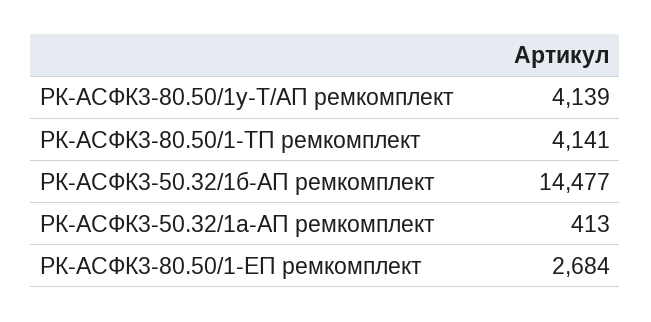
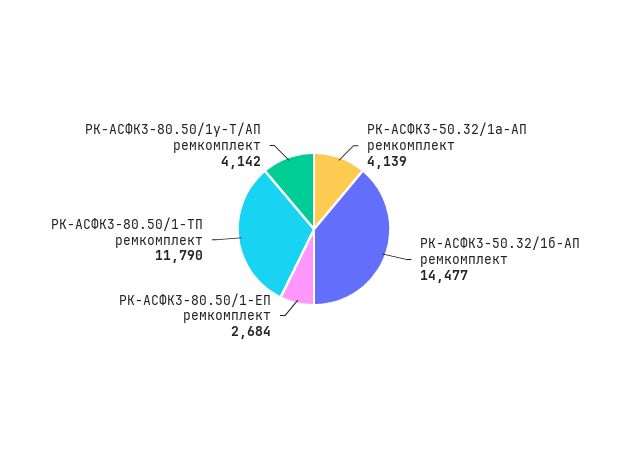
  {
-   "РК-АСФК3-80.50/1у-Т/АП ремкомплект": 4139,
+   "РК-АСФК3-80.50/1у-Т/АП ремкомплект": 4142,
-   "РК-АСФК3-80.50/1-ТП ремкомплект": 4141,
+   "РК-АСФК3-80.50/1-ТП ремкомплект": 11790,
    "РК-АСФК3-50.32/1б-АП ремкомплект": 14477,
-   "РК-АСФК3-50.32/1а-АП ремкомплект": 413,
+   "РК-АСФК3-50.32/1а-АП ремкомплект": 4139,
    "РК-АСФК3-80.50/1-ЕП ремкомплект": 2684
  }

